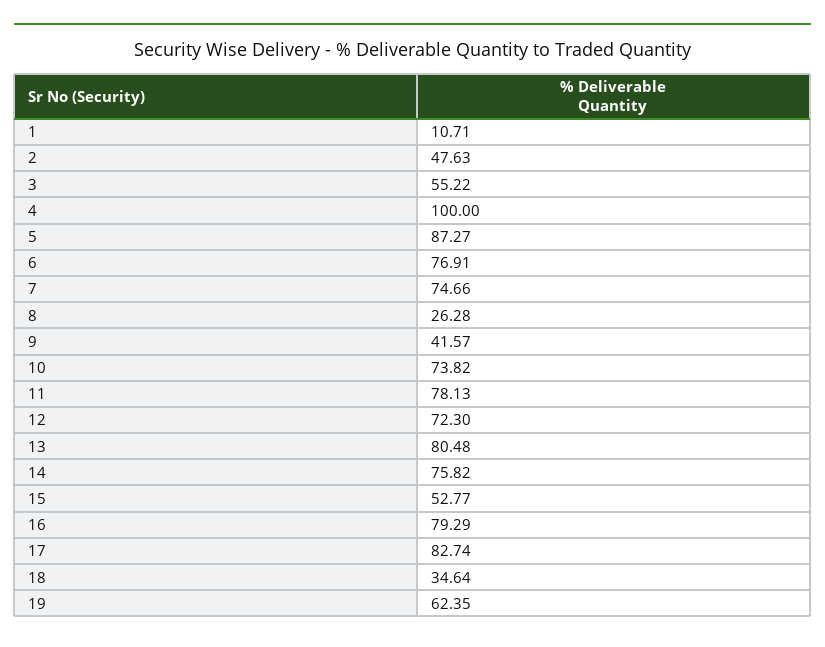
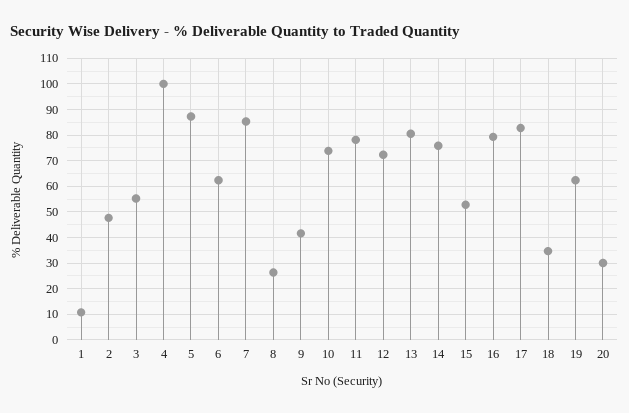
  {
    "1": 10.71,
    "2": 47.63,
    "3": 55.22,
    "4": 100,
    "5": 87.27,
-   "6": 76.91,
+   "6": 62.5,
-   "7": 74.66,
+   "7": 85,
    "8": 26.28,
    "9": 41.57,
    "10": 73.82,
    "11": 78.13,
    "12": 72.3,
    "13": 80.48,
    "14": 75.82,
    "15": 52.77,
    "16": 79.29,
    "17": 82.74,
    "18": 34.64,
-   "19": 62.35
+   "19": 62.35,
+   "20": 30
  }

